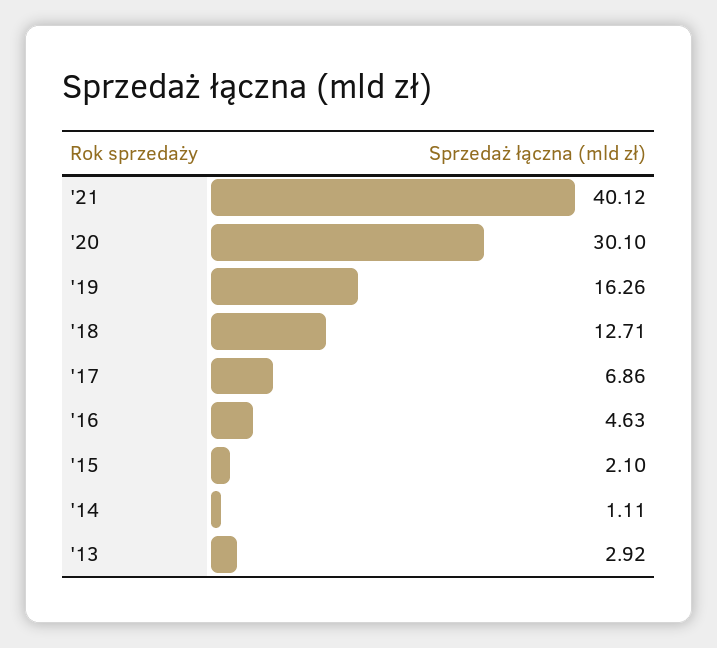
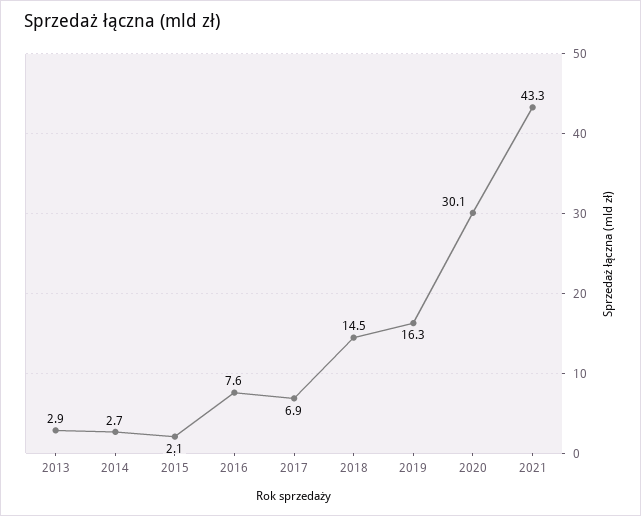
  {
-   "'21": 40.12,
+   "'21": 43.3,
    "'20": 30.1,
    "'19": 16.26,
-   "'18": 12.71,
+   "'18": 14.5,
    "'17": 6.86,
-   "'16": 4.63,
+   "'16": 7.6,
    "'15": 2.1,
-   "'14": 1.11,
+   "'14": 2.7,
    "'13": 2.92
  }

